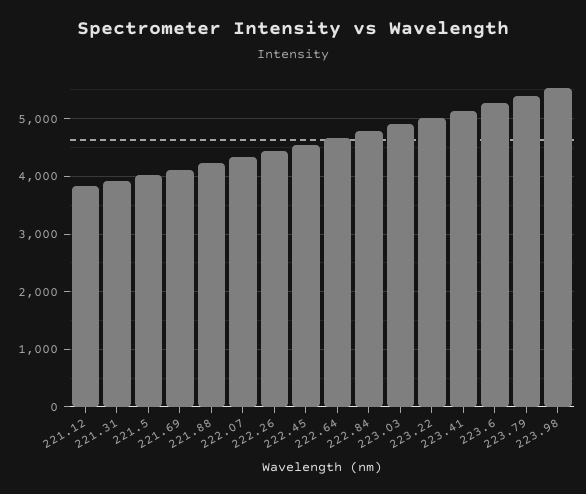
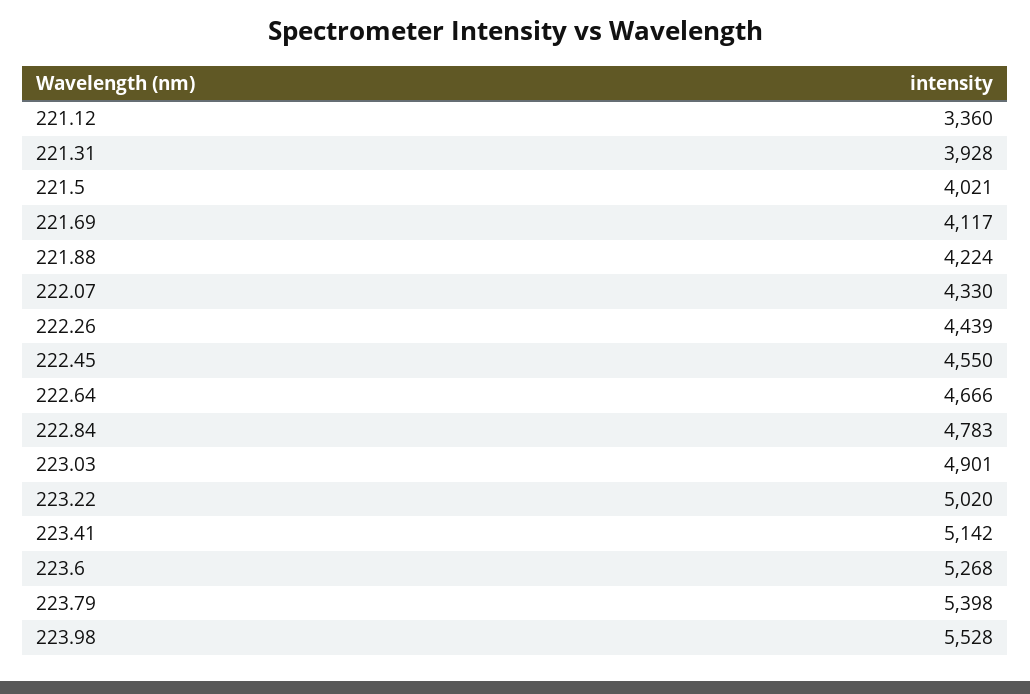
  {
-   "221.12": 3800,
+   "221.12": 3360,
    "221.31": 3928,
    "221.5": 4021,
    "221.69": 4117,
    "221.88": 4224,
    "222.07": 4330,
    "222.26": 4439,
    "222.45": 4550,
    "222.64": 4666,
    "222.84": 4783,
    "223.03": 4901,
    "223.22": 5020,
    "223.41": 5142,
    "223.6": 5268,
    "223.79": 5398,
    "223.98": 5528
  }

